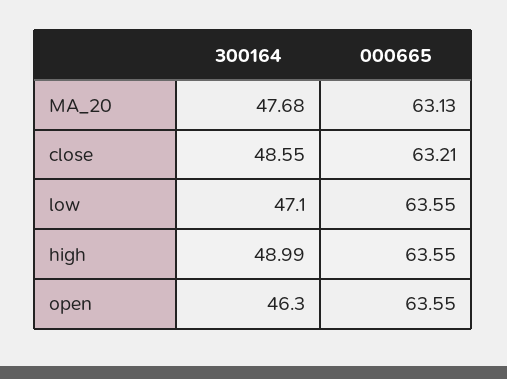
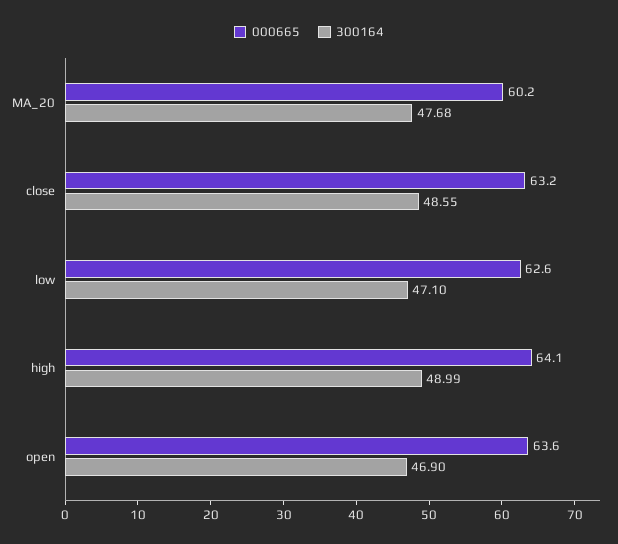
  {
    "300164": {
      "MA_20": 47.68,
      "close": 48.55,
      "low": 47.1,
      "high": 48.99,
-     "open": 46.3
+     "open": 46.9
    },
    "000665": {
-     "MA_20": 63.13,
+     "MA_20": 60.2,
      "close": 63.21,
-     "low": 63.55,
+     "low": 62.6,
-     "high": 63.55,
+     "high": 64.1,
      "open": 63.55
    }
  }

